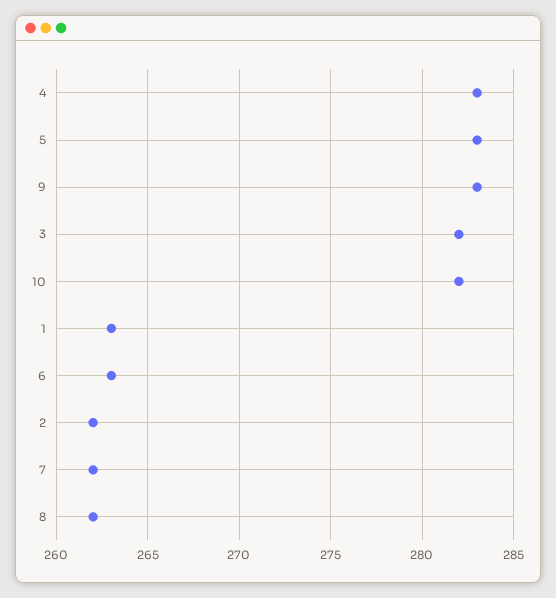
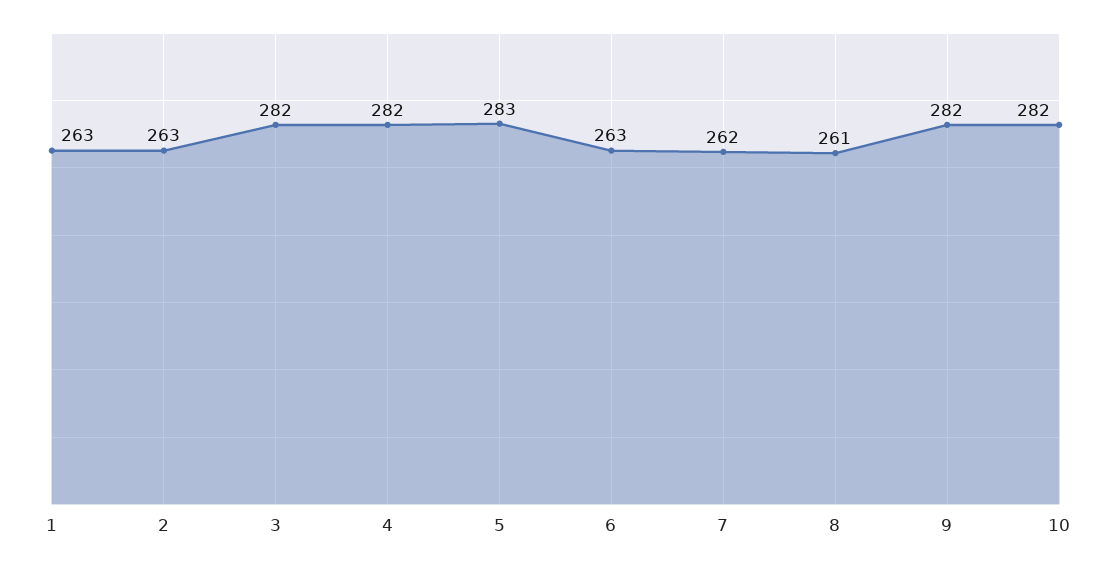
  {
-   "4": 283,
+   "4": 282,
    "5": 283,
-   "9": 283,
+   "9": 282,
    "3": 282,
    "10": 282,
    "1": 263,
    "6": 263,
-   "2": 262,
+   "2": 263,
    "7": 262,
-   "8": 262
+   "8": 261
  }

